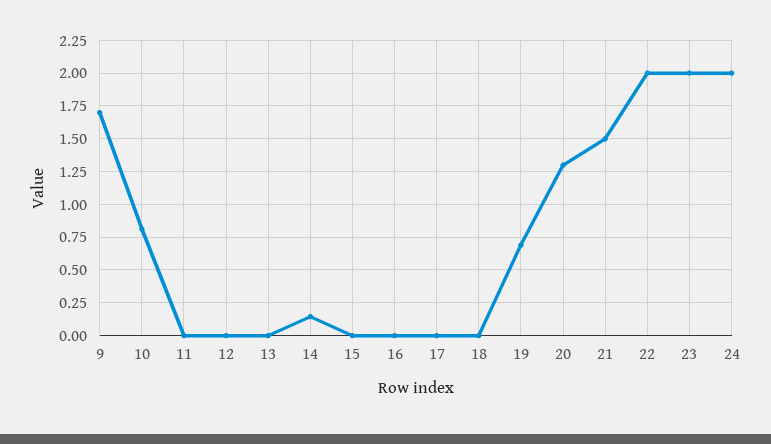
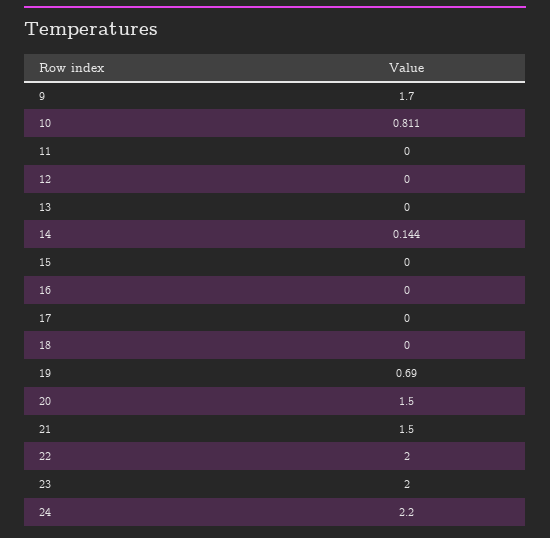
  {
    "9": 1.7,
    "10": 0.811,
    "11": 0,
    "12": 0,
    "13": 0,
    "14": 0.144,
    "15": 0,
    "16": 0,
    "17": 0,
    "18": 0,
    "19": 0.69,
-   "20": 1.3,
+   "20": 1.5,
    "21": 1.5,
    "22": 2,
    "23": 2,
-   "24": 2
+   "24": 2.2
  }

